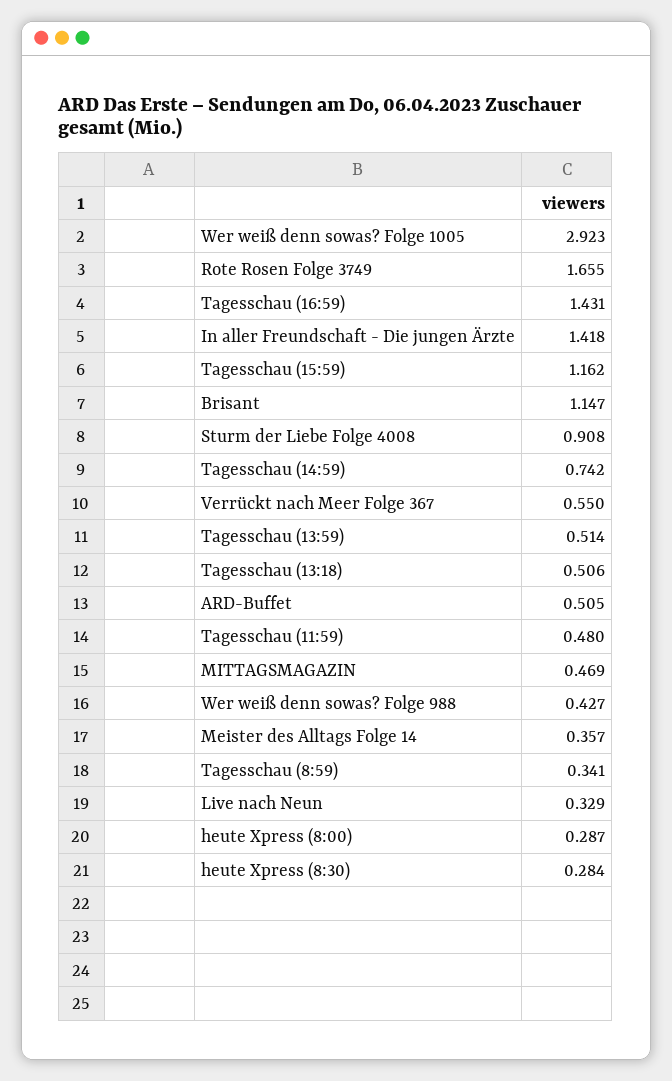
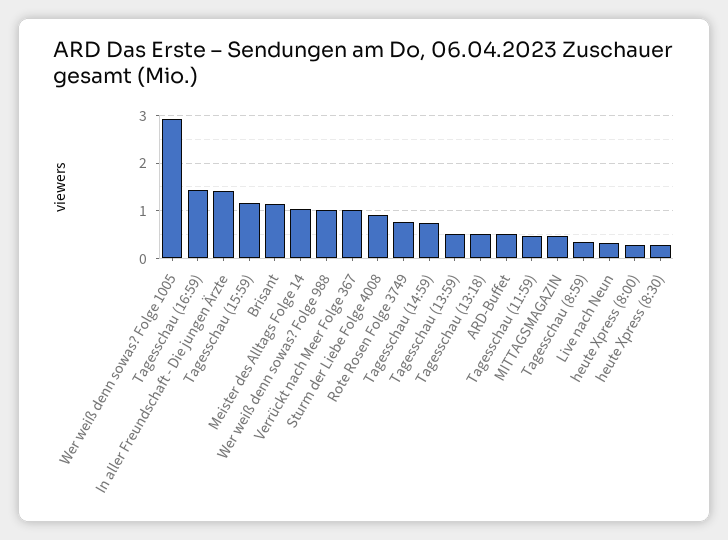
  {
    "Wer weiß denn sowas? Folge 1005": 2.923,
-   "Rote Rosen Folge 3749": 1.655,
+   "Rote Rosen Folge 3749": 0.8,
    "Tagesschau (16:59)": 1.431,
    "In aller Freundschaft - Die jungen Ärzte": 1.418,
    "Tagesschau (15:59)": 1.162,
    "Brisant": 1.147,
    "Sturm der Liebe Folge 4008": 0.908,
    "Tagesschau (14:59)": 0.742,
-   "Verrückt nach Meer Folge 367": 0.55,
+   "Verrückt nach Meer Folge 367": 1,
    "Tagesschau (13:59)": 0.514,
    "Tagesschau (13:18)": 0.506,
    "ARD-Buffet": 0.505,
    "Tagesschau (11:59)": 0.48,
    "MITTAGSMAGAZIN": 0.469,
-   "Wer weiß denn sowas? Folge 988": 0.427,
+   "Wer weiß denn sowas? Folge 988": 1,
-   "Meister des Alltags Folge 14": 0.357,
+   "Meister des Alltags Folge 14": 1,
    "Tagesschau (8:59)": 0.341,
    "Live nach Neun": 0.329,
    "heute Xpress (8:00)": 0.287,
    "heute Xpress (8:30)": 0.284
  }

